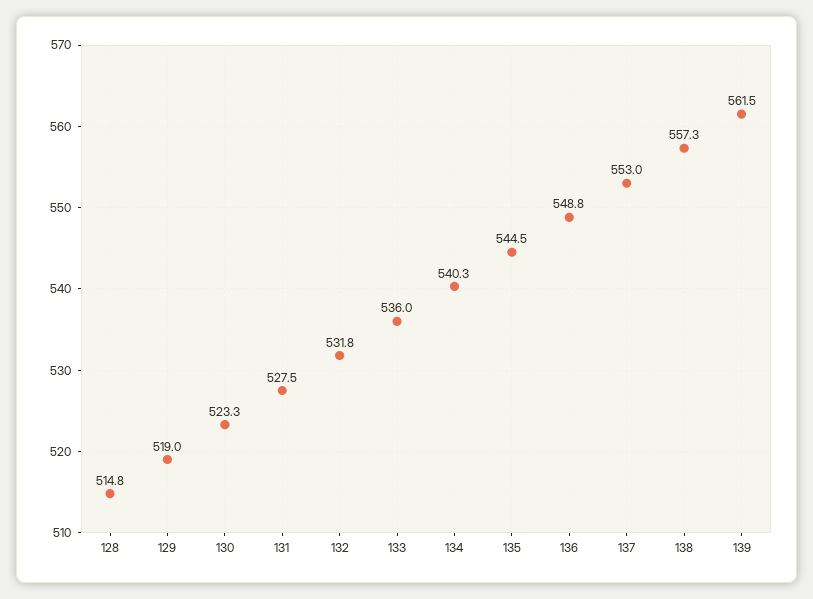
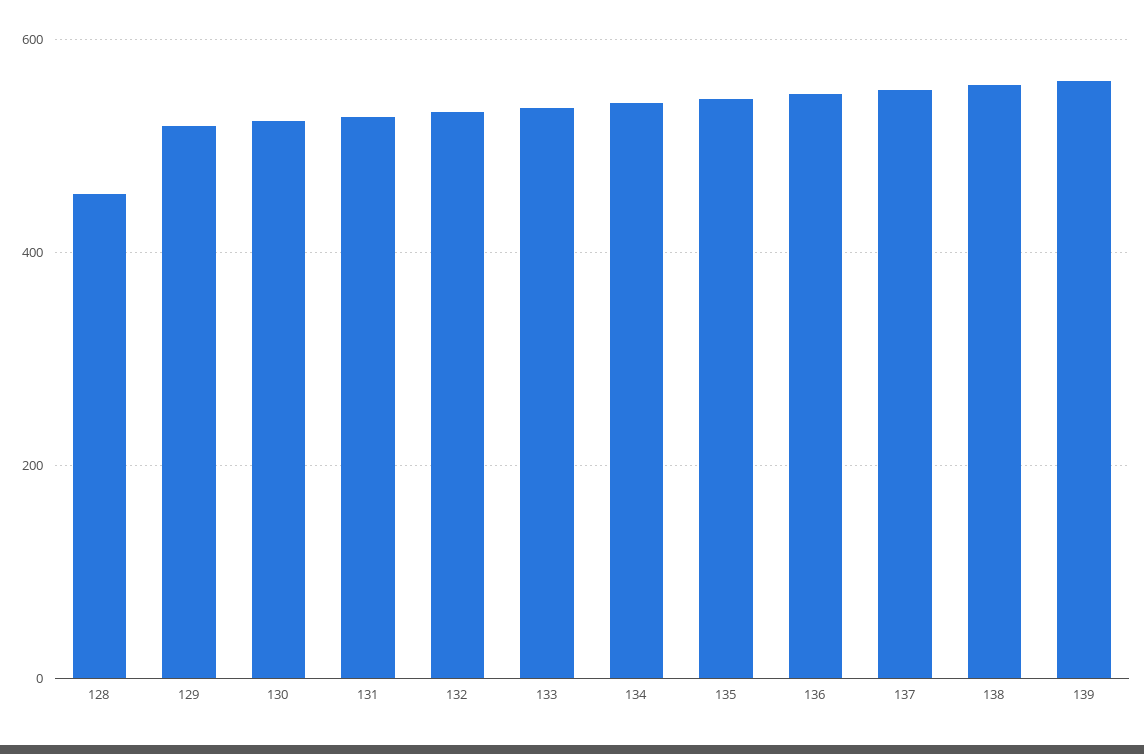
  {
-   "128": 514.8,
+   "128": 460,
    "129": 519,
    "130": 523.3,
    "131": 527.5,
    "132": 531.8,
    "133": 536,
    "134": 540.3,
    "135": 544.5,
    "136": 548.8,
    "137": 553,
    "138": 557.3,
    "139": 561.5
  }

